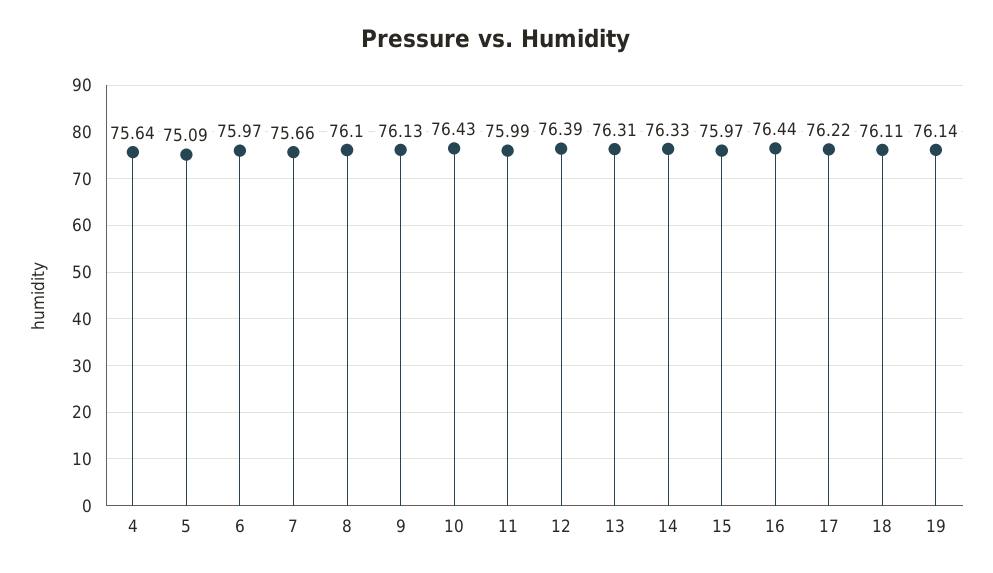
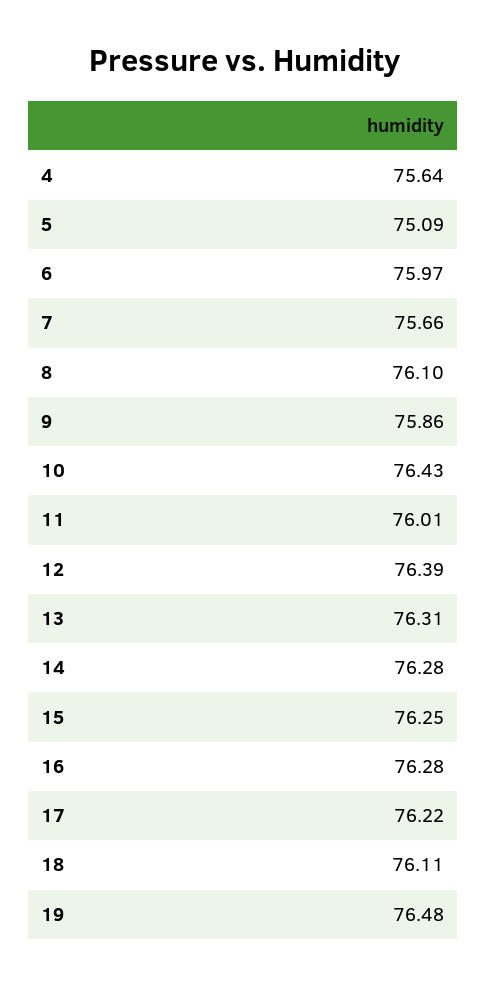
  {
    "4": 75.64,
    "5": 75.09,
    "6": 75.97,
    "7": 75.66,
    "8": 76.1,
-   "9": 76.13,
+   "9": 75.86,
    "10": 76.43,
-   "11": 75.99,
+   "11": 76.01,
    "12": 76.39,
    "13": 76.31,
-   "14": 76.33,
+   "14": 76.28,
-   "15": 75.97,
+   "15": 76.25,
-   "16": 76.44,
+   "16": 76.28,
    "17": 76.22,
    "18": 76.11,
-   "19": 76.14
+   "19": 76.48
  }

